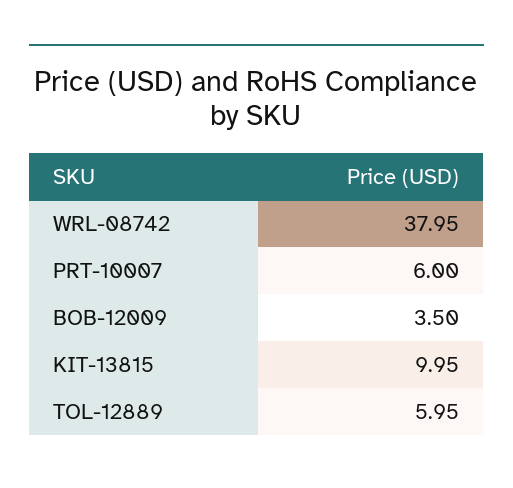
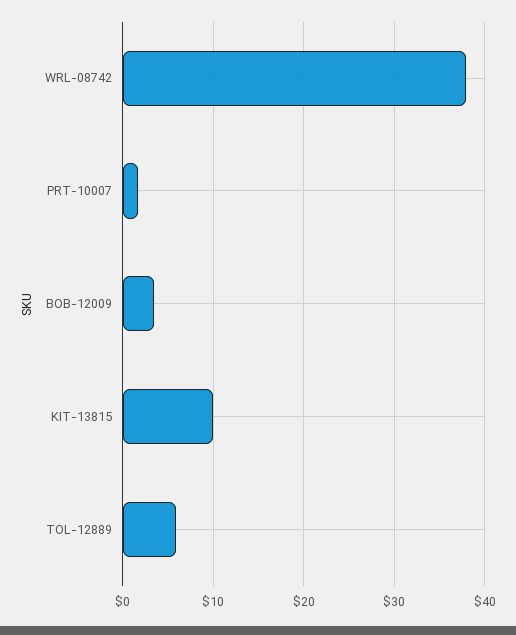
  {
    "WRL-08742": 37.95,
-   "PRT-10007": 6,
+   "PRT-10007": 2,
    "BOB-12009": 3.5,
    "KIT-13815": 9.95,
    "TOL-12889": 5.95
  }

